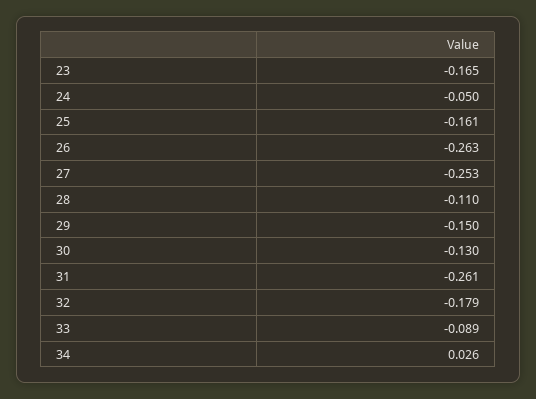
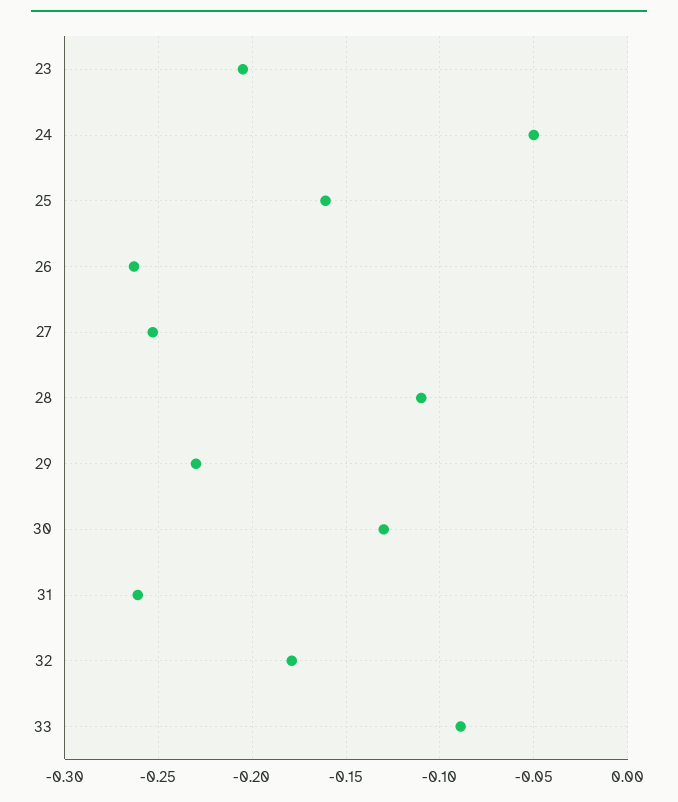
  {
-   "23": -0.165,
+   "23": -0.205,
    "24": -0.05,
    "25": -0.161,
    "26": -0.263,
    "27": -0.253,
    "28": -0.11,
-   "29": -0.15,
+   "29": -0.23,
    "30": -0.13,
    "31": -0.261,
    "32": -0.179,
-   "33": -0.089,
+   "33": -0.089
-   "34": 0.026
  }

